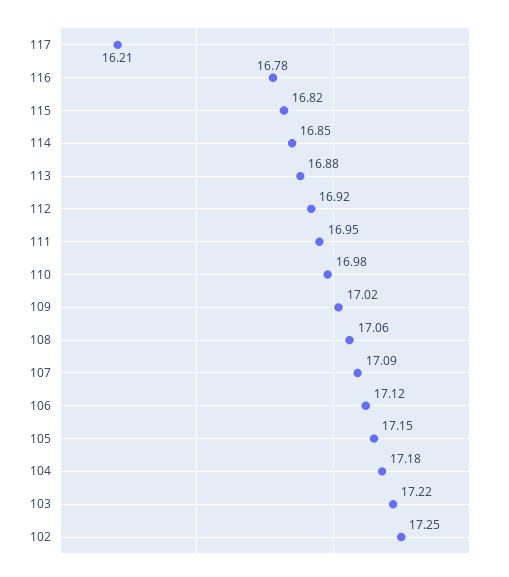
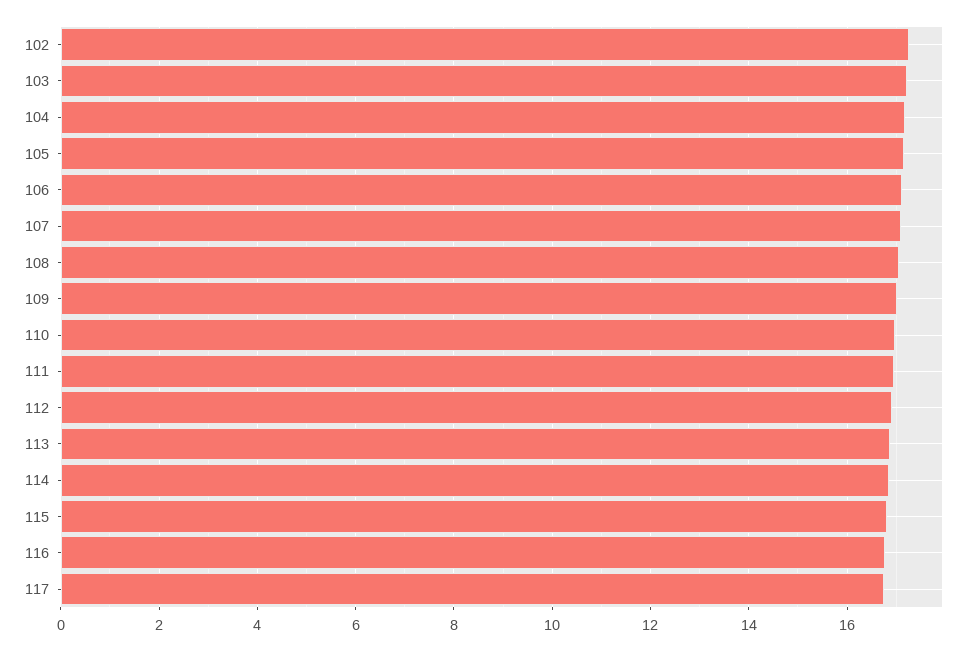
  {
-   "117": 16.21,
+   "117": 16.8,
    "116": 16.78,
    "115": 16.82,
    "114": 16.85,
    "113": 16.88,
    "112": 16.92,
    "111": 16.95,
    "110": 16.98,
    "109": 17.02,
    "108": 17.06,
    "107": 17.09,
    "106": 17.12,
    "105": 17.15,
    "104": 17.18,
    "103": 17.22,
    "102": 17.25
  }

